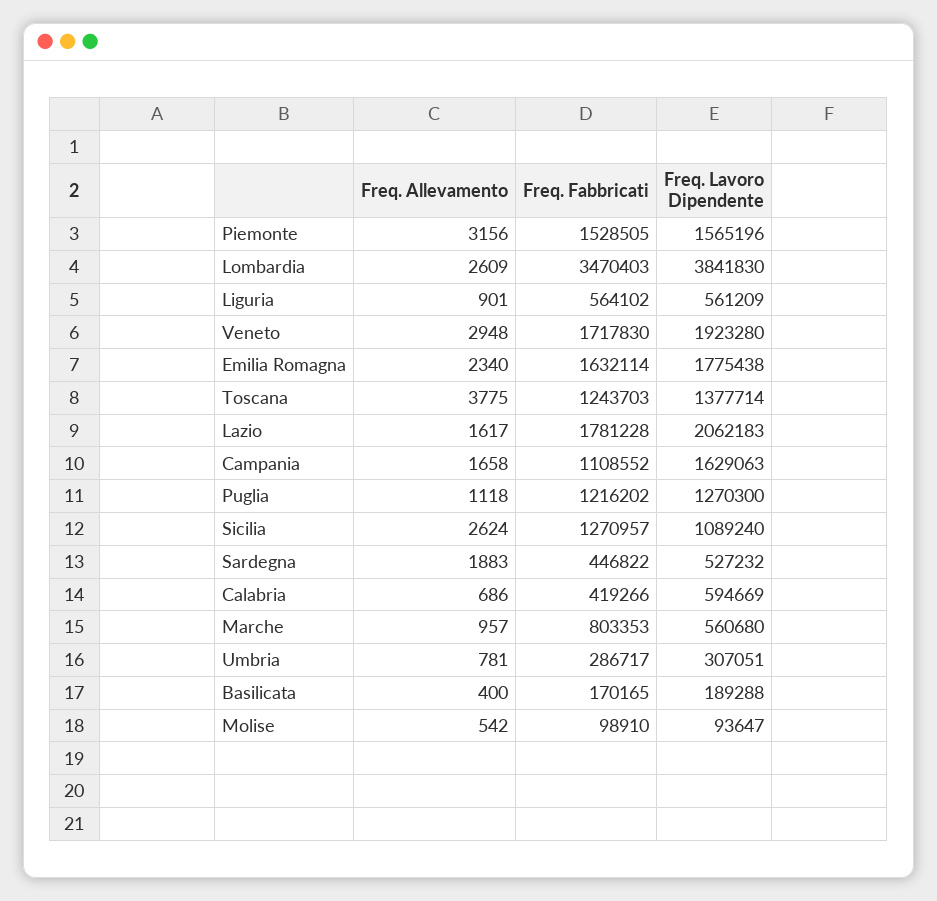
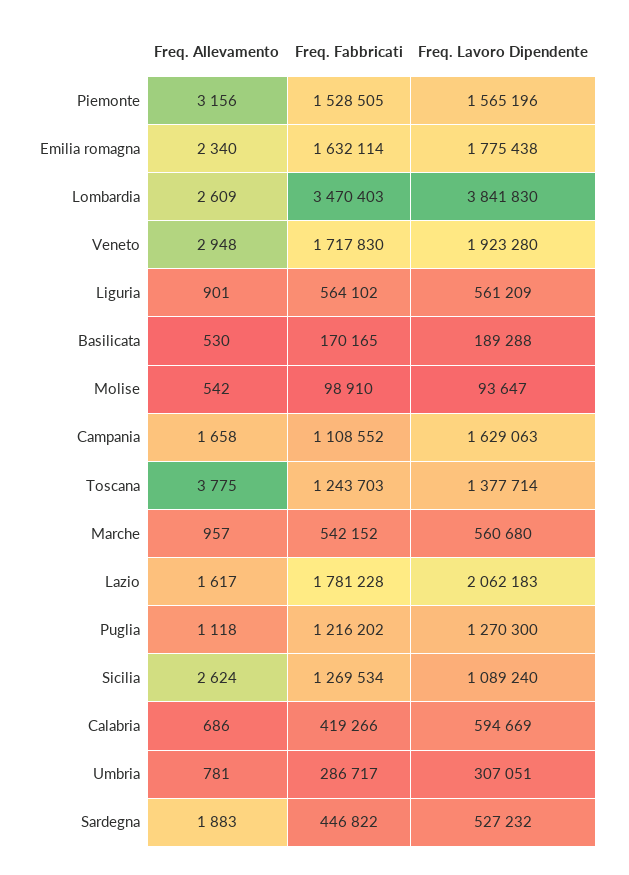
  {
    "Freq. Allevamento": {
      "Piemonte": 3156,
      "Lombardia": 2609,
      "Liguria": 901,
      "Veneto": 2948,
      "Emilia Romagna": 2340,
      "Toscana": 3775,
      "Lazio": 1617,
      "Campania": 1658,
      "Puglia": 1118,
      "Sicilia": 2624,
      "Sardegna": 1883,
      "Calabria": 686,
      "Marche": 957,
      "Umbria": 781,
-     "Basilicata": 400,
+     "Basilicata": 530,
      "Molise": 542
    },
    "Freq. Fabbricati": {
      "Piemonte": 1528505,
      "Lombardia": 3470403,
      "Liguria": 564102,
      "Veneto": 1717830,
      "Emilia Romagna": 1632114,
      "Toscana": 1243703,
      "Lazio": 1781228,
      "Campania": 1108552,
      "Puglia": 1216202,
-     "Sicilia": 1270957,
+     "Sicilia": 1269534,
      "Sardegna": 446822,
      "Calabria": 419266,
-     "Marche": 803353,
+     "Marche": 542152,
      "Umbria": 286717,
      "Basilicata": 170165,
      "Molise": 98910
    },
    "Freq. Lavoro Dipendente": {
      "Piemonte": 1565196,
      "Lombardia": 3841830,
      "Liguria": 561209,
      "Veneto": 1923280,
      "Emilia Romagna": 1775438,
      "Toscana": 1377714,
      "Lazio": 2062183,
      "Campania": 1629063,
      "Puglia": 1270300,
      "Sicilia": 1089240,
      "Sardegna": 527232,
      "Calabria": 594669,
      "Marche": 560680,
      "Umbria": 307051,
      "Basilicata": 189288,
      "Molise": 93647
    }
  }

